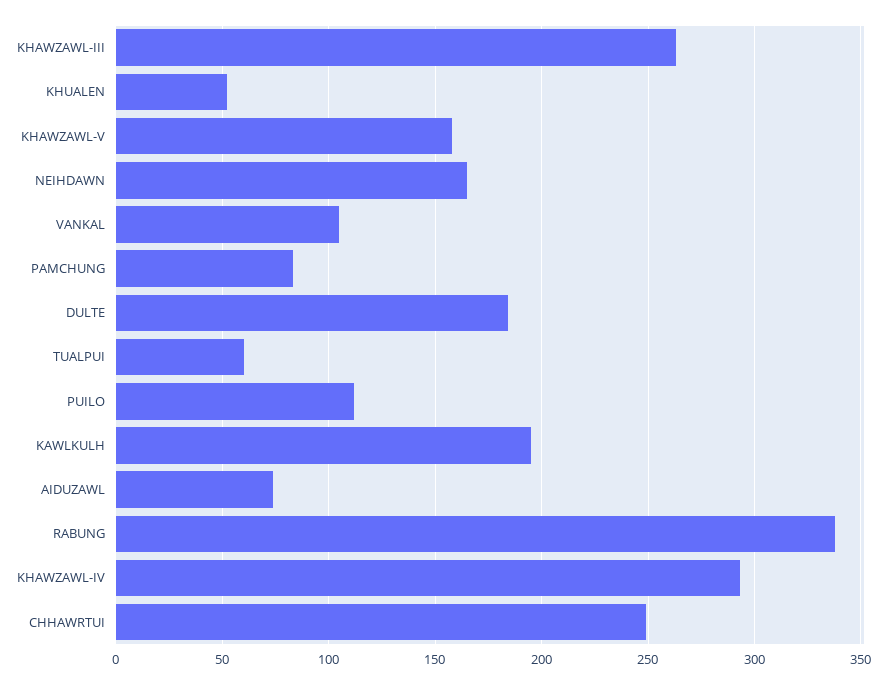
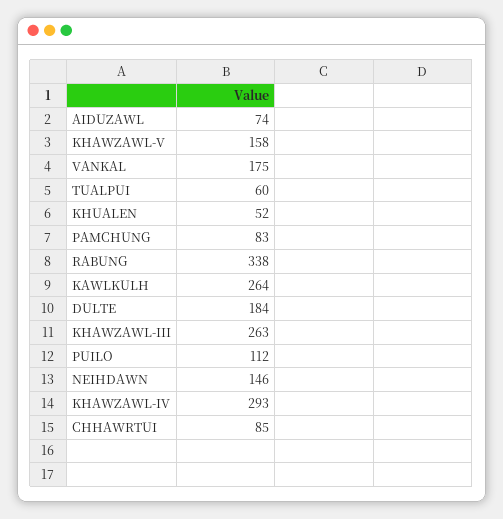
  {
    "KHAWZAWL-III": 263,
    "KHUALEN": 52,
    "KHAWZAWL-V": 158,
-   "NEIHDAWN": 165,
+   "NEIHDAWN": 146,
-   "VANKAL": 105,
+   "VANKAL": 175,
    "PAMCHUNG": 83,
    "DULTE": 184,
    "TUALPUI": 60,
    "PUILO": 112,
-   "KAWLKULH": 195,
+   "KAWLKULH": 264,
    "AIDUZAWL": 74,
    "RABUNG": 338,
    "KHAWZAWL-IV": 293,
-   "CHHAWRTUI": 250
+   "CHHAWRTUI": 85
  }

